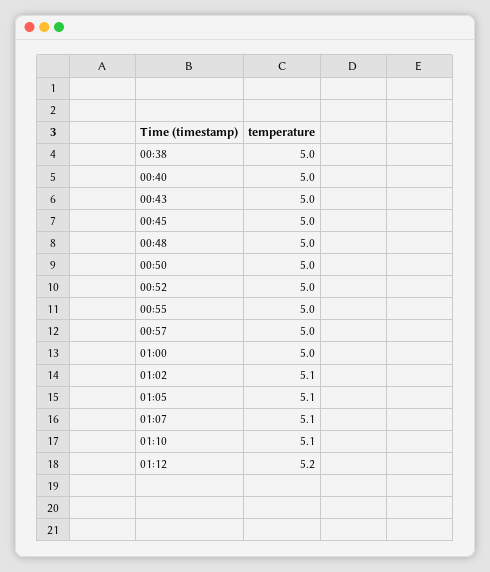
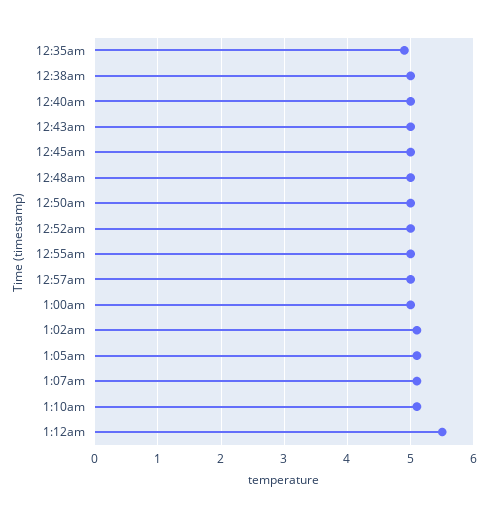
  {
    "00:38": 5,
    "00:40": 5,
    "00:43": 5,
    "00:45": 5,
    "00:48": 5,
    "00:50": 5,
    "00:52": 5,
    "00:55": 5,
    "00:57": 5,
    "01:00": 5,
    "01:02": 5.1,
    "01:05": 5.1,
    "01:07": 5.1,
    "01:10": 5.1,
-   "01:12": 5.2
+   "01:12": 5.5,
+   "12:35am": 4.9
  }

